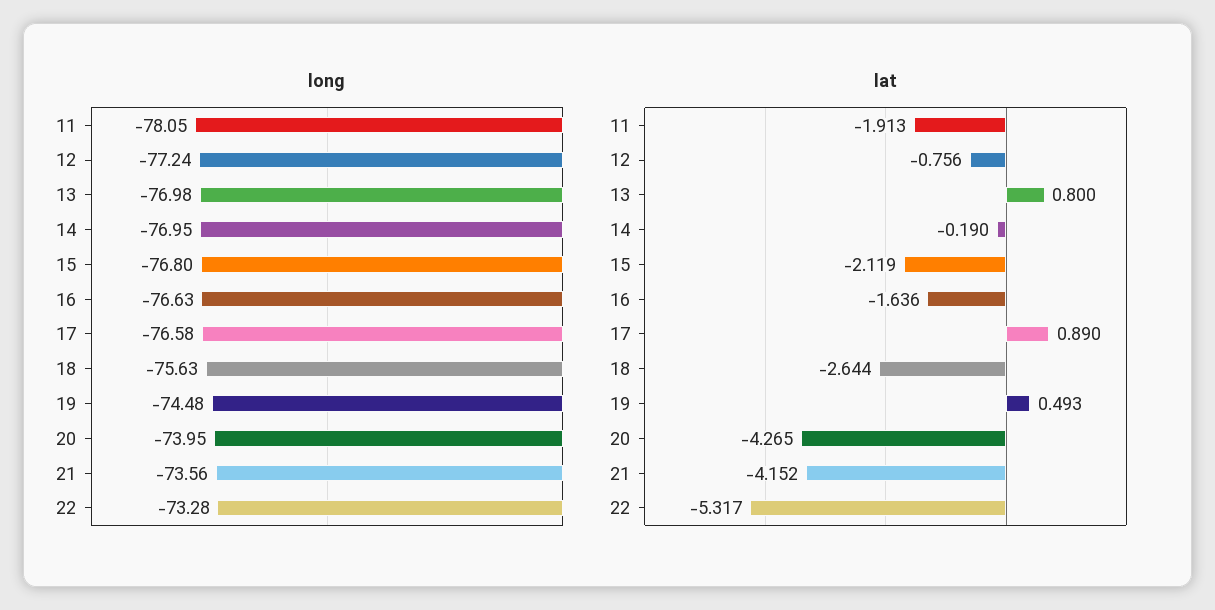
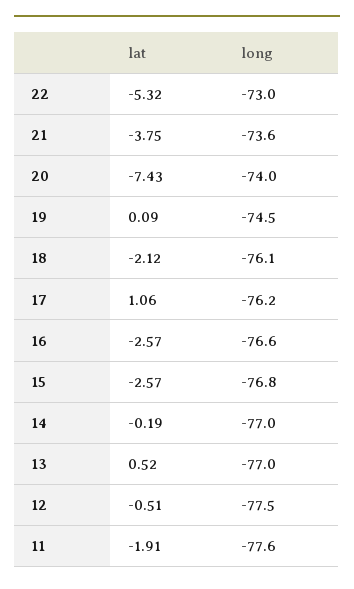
  {
    "long": {
-     "11": -78.05,
+     "11": -77.6,
-     "12": -77.24,
+     "12": -77.5,
      "13": -76.98,
      "14": -76.95,
      "15": -76.8,
      "16": -76.63,
-     "17": -76.58,
+     "17": -76.2,
-     "18": -75.63,
+     "18": -76.1,
      "19": -74.48,
      "20": -73.95,
      "21": -73.56,
-     "22": -73.28
+     "22": -73
    },
    "lat": {
      "11": -1.913,
-     "12": -0.756,
+     "12": -0.51,
-     "13": 0.8,
+     "13": 0.52,
      "14": -0.19,
-     "15": -2.119,
+     "15": -2.57,
-     "16": -1.636,
+     "16": -2.57,
-     "17": 0.89,
+     "17": 1.06,
-     "18": -2.644,
+     "18": -2.12,
-     "19": 0.493,
+     "19": 0.09,
-     "20": -4.265,
+     "20": -7.43,
-     "21": -4.152,
+     "21": -3.75,
      "22": -5.317
    }
  }

